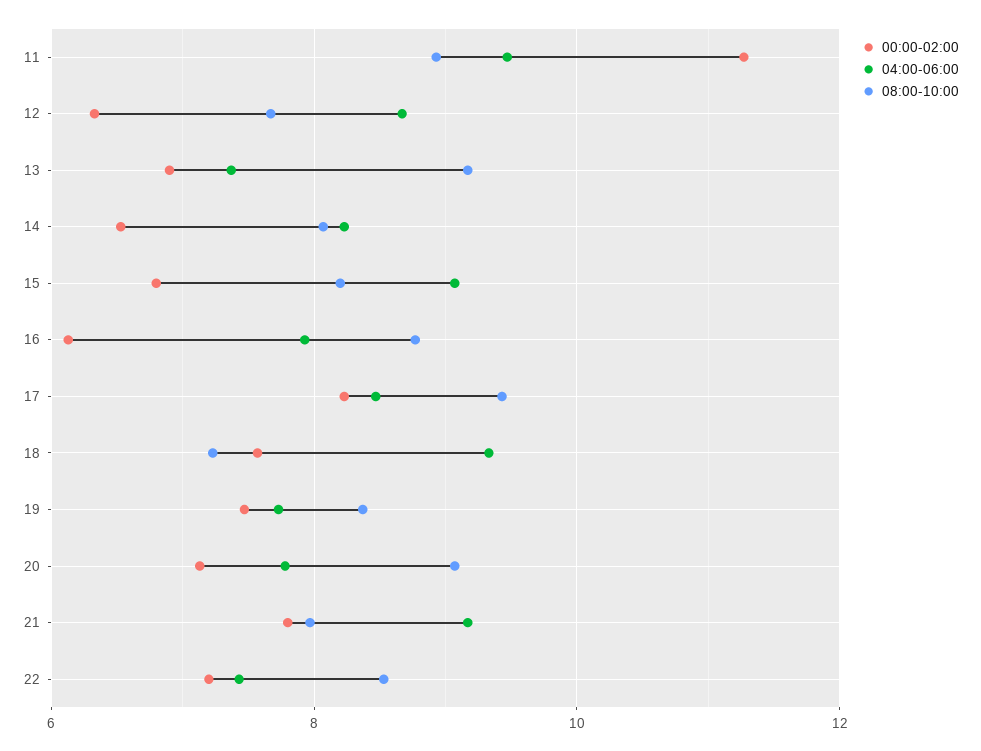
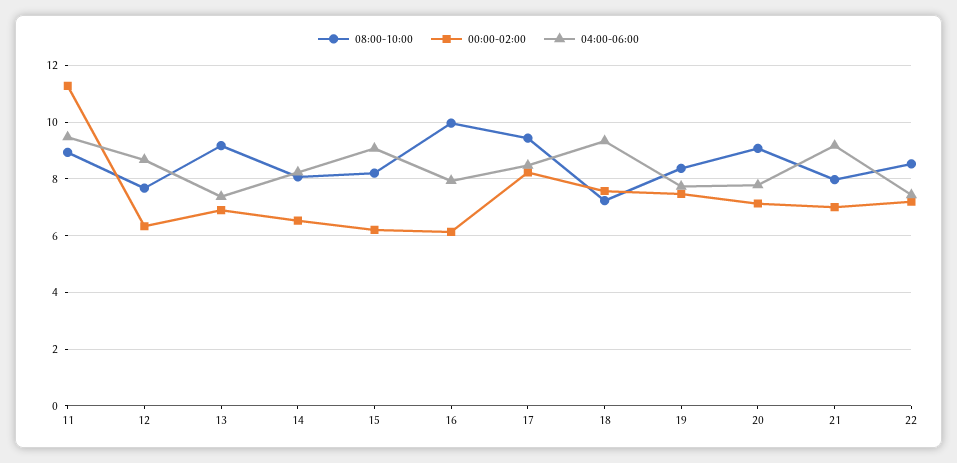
  {
    "00:00-02:00": {
      "11": 11.2,
      "12": 6.4,
      "13": 7,
      "14": 6.6,
-     "15": 6.8,
+     "15": 6.25,
      "16": 6.2,
      "17": 8.2,
      "18": 7.6,
      "19": 7.4,
      "20": 7.2,
-     "21": 7.8,
+     "21": 7,
      "22": 7.2
    },
    "04:00-06:00": {
      "11": 9.4,
      "12": 8.6,
      "13": 7.4,
      "14": 8.2,
      "15": 9,
      "16": 8,
      "17": 8.4,
      "18": 9.4,
      "19": 7.8,
      "20": 7.8,
      "21": 9.2,
      "22": 7.4
    },
    "08:00-10:00": {
      "11": 9,
      "12": 7.6,
      "13": 9.2,
      "14": 8,
      "15": 8.2,
-     "16": 8.8,
+     "16": 10,
      "17": 9.4,
      "18": 7.2,
      "19": 8.4,
      "20": 9,
      "21": 8,
      "22": 8.6
    }
  }

